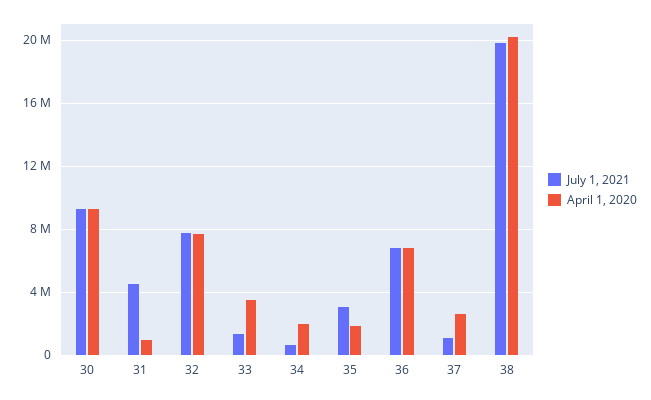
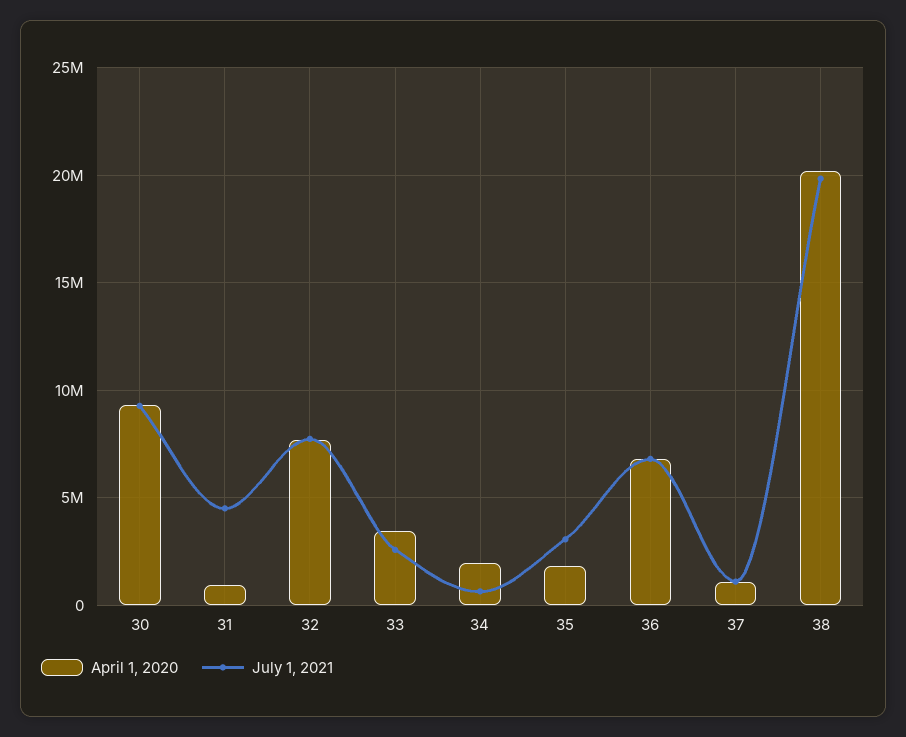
  {
    "July 1, 2021": {
      "30": 9500000,
      "31": 4500000,
      "32": 7500000,
-     "33": 1500000,
+     "33": 2500000,
      "34": 500000,
      "35": 3000000,
      "36": 7000000,
      "37": 1000000,
      "38": 20000000
    },
    "April 1, 2020": {
      "30": 9500000,
      "31": 1000000,
      "32": 7500000,
      "33": 3500000,
      "34": 2000000,
      "35": 2000000,
      "36": 7000000,
-     "37": 2500000,
+     "37": 1000000,
      "38": 20000000
    }
  }

